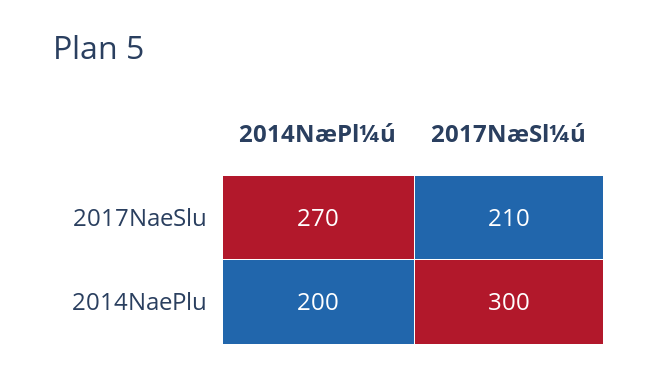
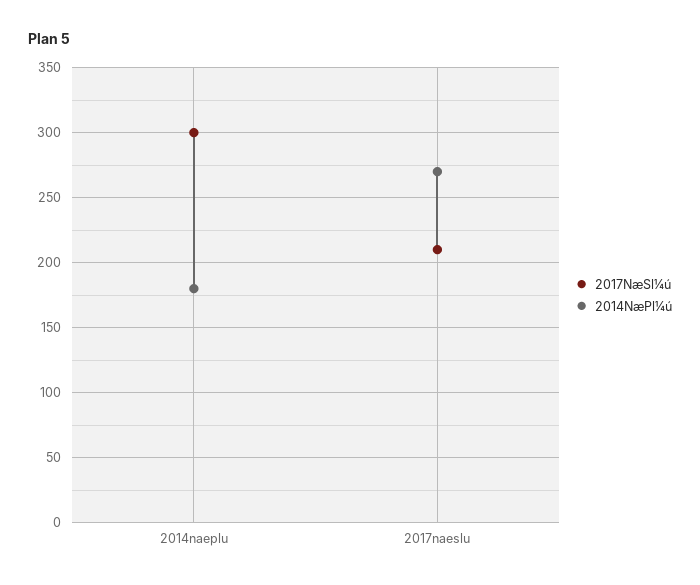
  {
    "2014NæPl¼ú": {
      "2017NaeSlu": 270,
-     "2014NaePlu": 200
+     "2014NaePlu": 180
    },
    "2017NæSl¼ú": {
      "2017NaeSlu": 210,
      "2014NaePlu": 300
    }
  }

